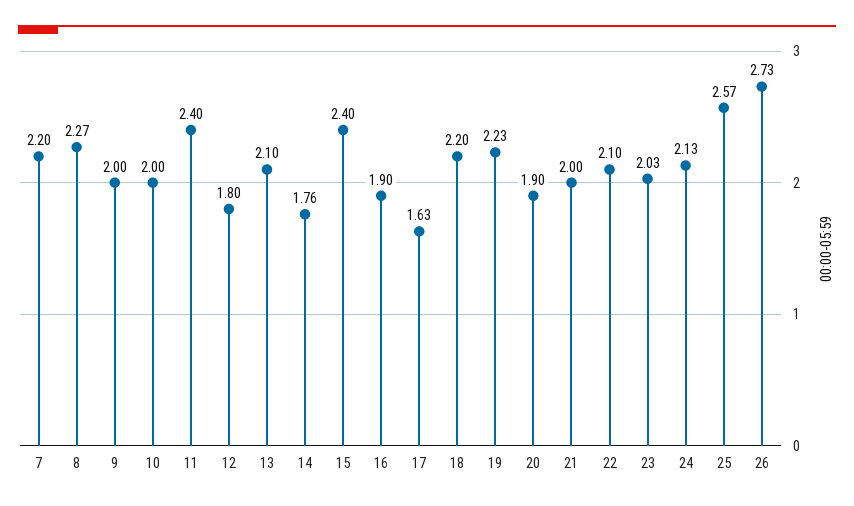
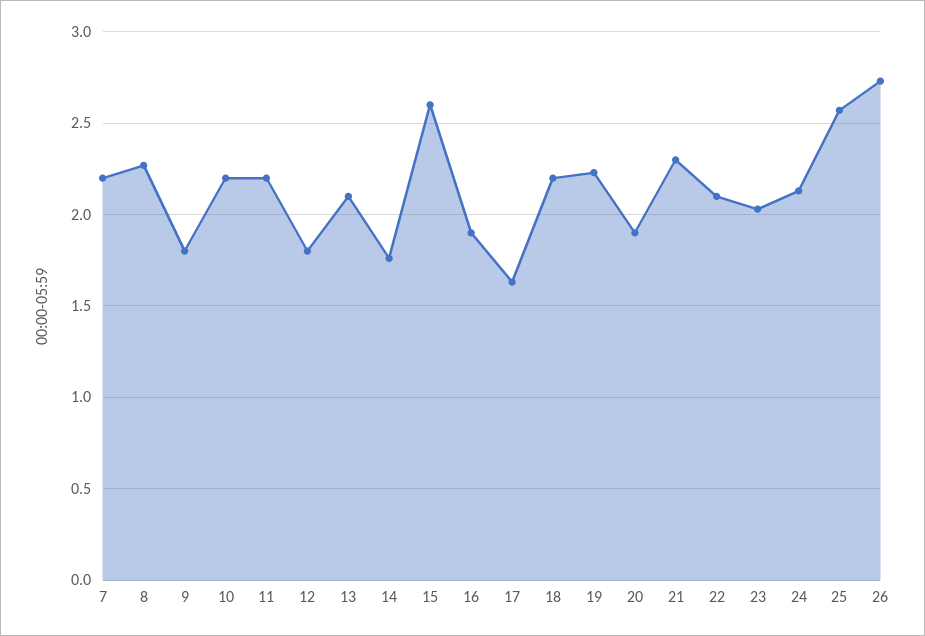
  {
    "7": 2.2,
    "8": 2.27,
-   "9": 2,
+   "9": 1.8,
-   "10": 2,
+   "10": 2.2,
-   "11": 2.4,
+   "11": 2.2,
    "12": 1.8,
    "13": 2.1,
    "14": 1.76,
-   "15": 2.4,
+   "15": 2.6,
    "16": 1.9,
    "17": 1.63,
    "18": 2.2,
    "19": 2.23,
    "20": 1.9,
-   "21": 2,
+   "21": 2.3,
    "22": 2.1,
    "23": 2.03,
    "24": 2.13,
    "25": 2.57,
    "26": 2.73
  }

